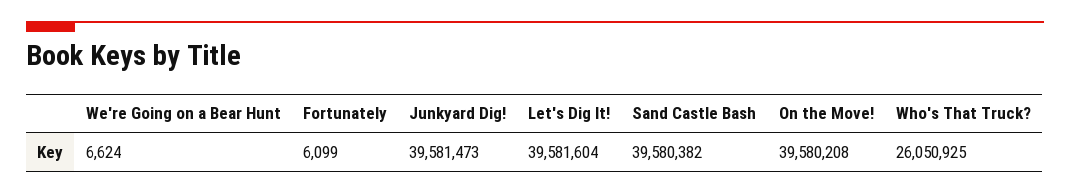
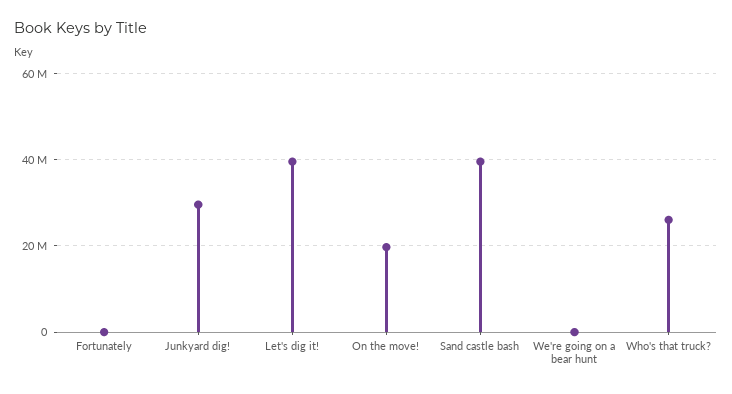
  {
    "We're Going on a Bear Hunt": 6624,
    "Fortunately": 6099,
-   "Junkyard Dig!": 39581473,
+   "Junkyard Dig!": 30000000,
    "Let's Dig It!": 39581604,
    "Sand Castle Bash": 39580382,
-   "On the Move!": 39580208,
+   "On the Move!": 20000000,
    "Who's That Truck?": 26050925
  }

